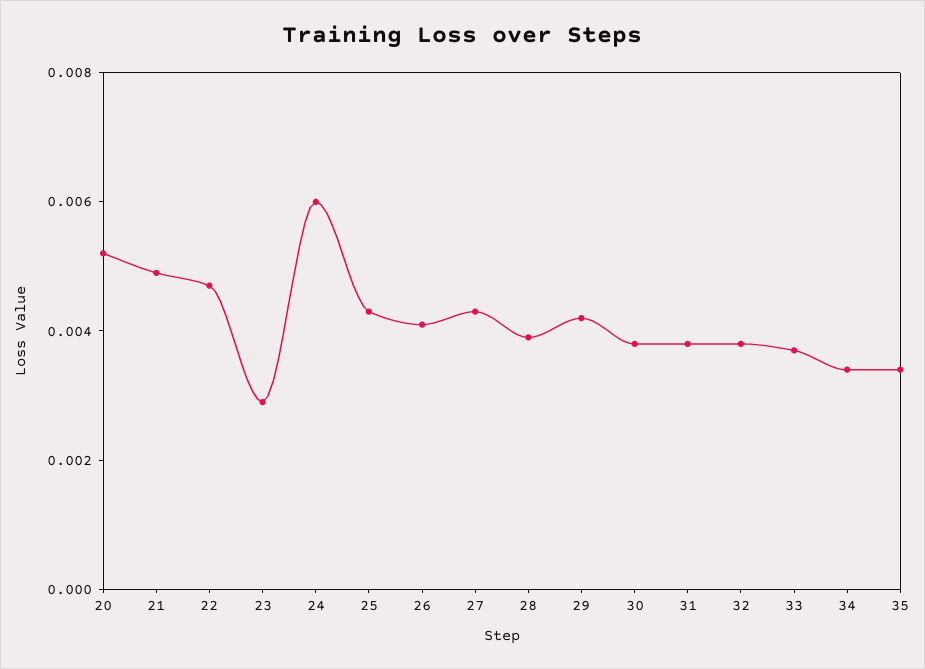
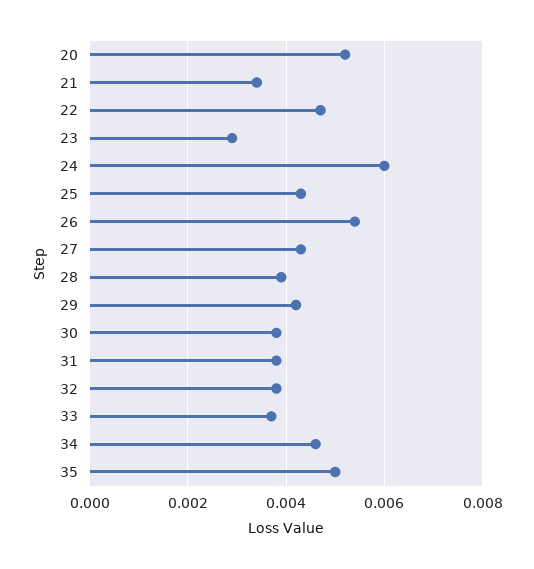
  {
    "20": 0.005,
-   "21": 0.005,
+   "21": 0.0035,
    "22": 0.0045,
    "23": 0.003,
    "24": 0.006,
    "25": 0.0045,
-   "26": 0.004,
+   "26": 0.0055,
    "27": 0.0045,
    "28": 0.004,
    "29": 0.004,
    "30": 0.004,
    "31": 0.004,
    "32": 0.004,
    "33": 0.0035,
-   "34": 0.0035,
+   "34": 0.0045,
-   "35": 0.0035
+   "35": 0.005
  }

